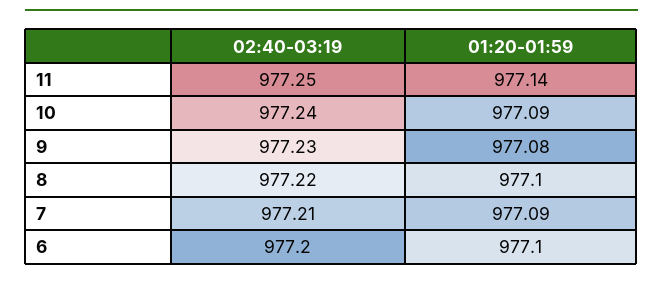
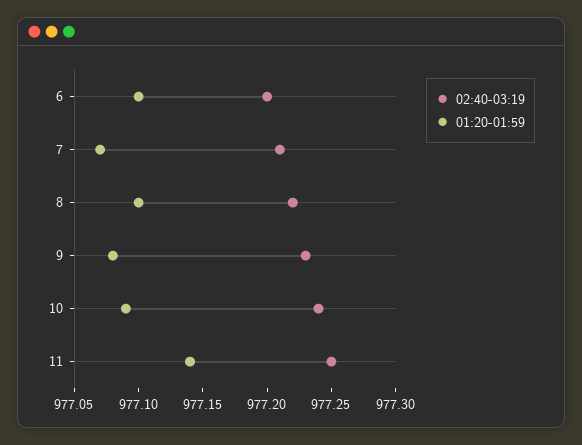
  {
    "02:40-03:19": {
      "11": 977.25,
      "10": 977.24,
      "9": 977.23,
      "8": 977.22,
      "7": 977.21,
      "6": 977.2
    },
    "01:20-01:59": {
      "11": 977.14,
      "10": 977.09,
      "9": 977.08,
      "8": 977.1,
-     "7": 977.09,
+     "7": 977.07,
      "6": 977.1
    }
  }

